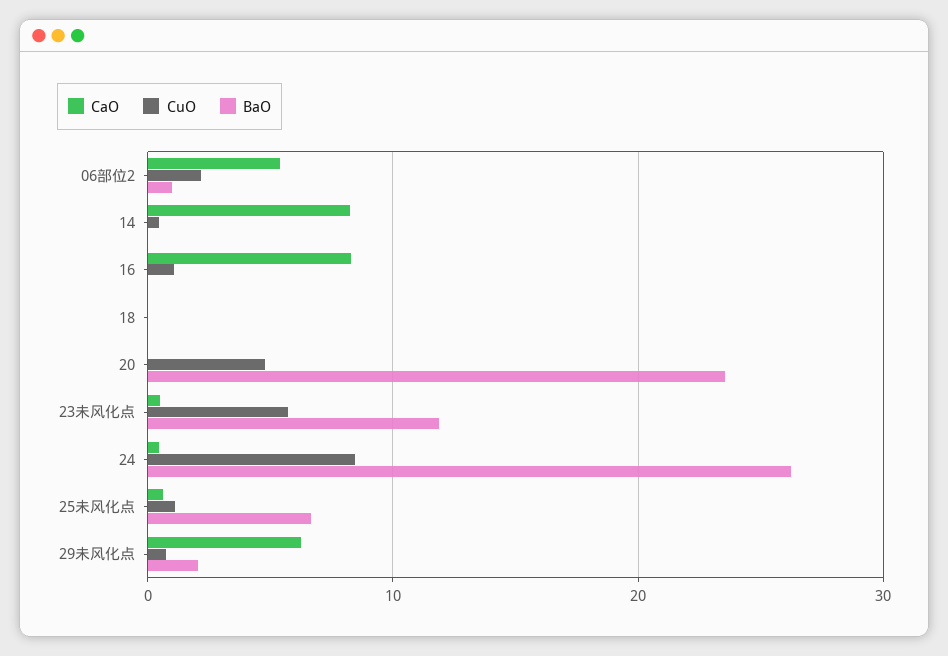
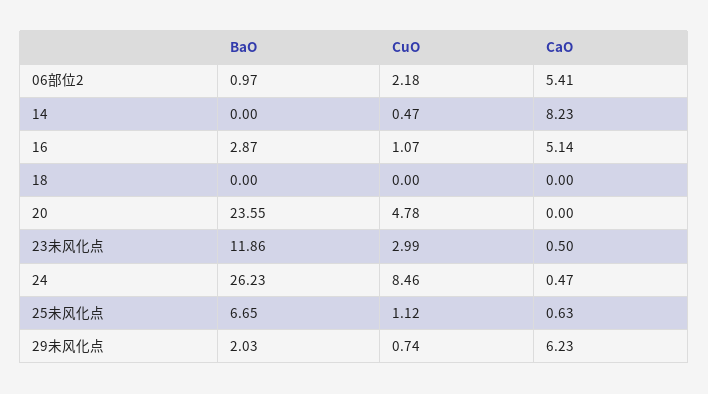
  {
    "CaO": {
      "06部位2": 5.41,
      "14": 8.23,
-     "16": 8,
+     "16": 5.14,
      "18": 0,
      "20": 0,
      "23未风化点": 0.5,
      "24": 0.47,
      "25未风化点": 0.63,
      "29未风化点": 6.23
    },
    "CuO": {
      "06部位2": 2.18,
      "14": 0.47,
      "16": 1.07,
      "18": 0,
      "20": 4.78,
-     "23未风化点": 6,
+     "23未风化点": 2.99,
      "24": 8.46,
      "25未风化点": 1.12,
      "29未风化点": 0.74
    },
    "BaO": {
      "06部位2": 0.97,
      "14": 0,
-     "16": 0,
+     "16": 2.87,
      "18": 0,
      "20": 23.55,
      "23未风化点": 11.86,
      "24": 26.23,
      "25未风化点": 6.65,
      "29未风化点": 2.03
    }
  }

